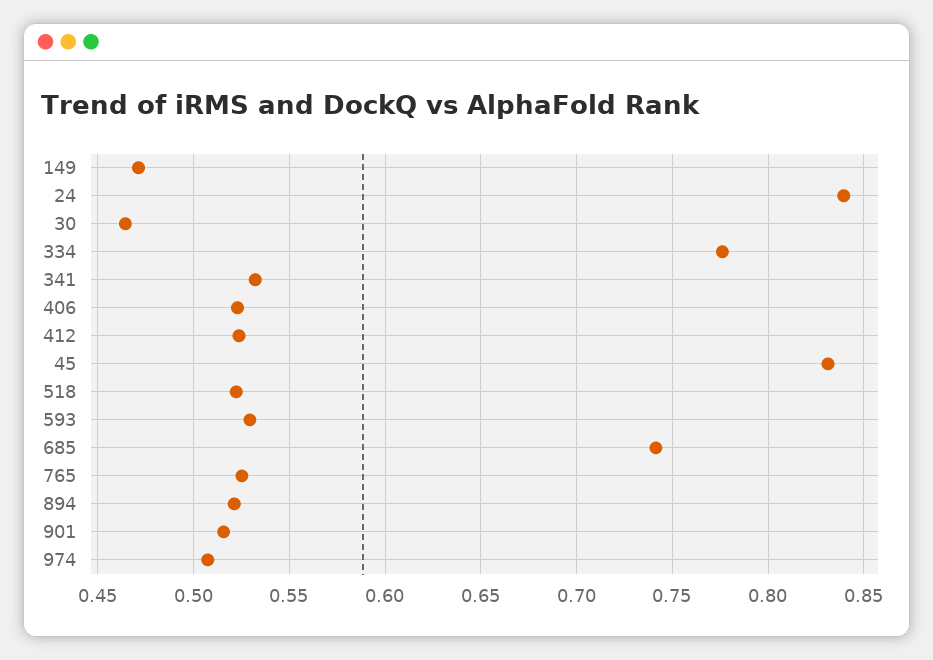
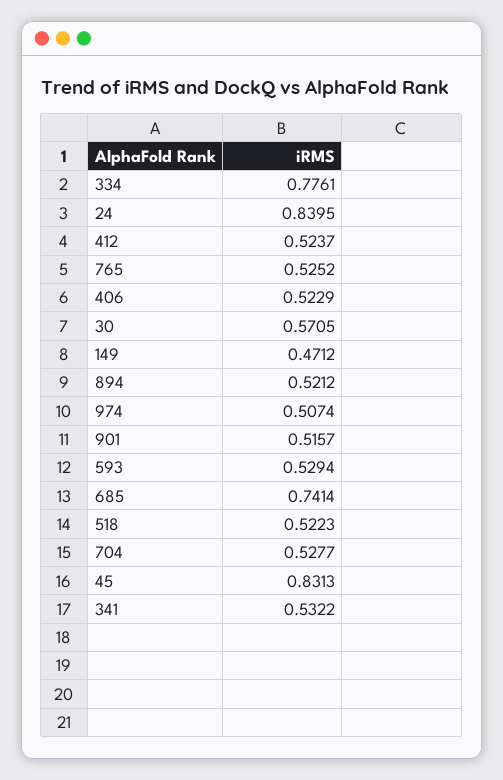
  {
    "149": 0.4712,
    "24": 0.8395,
-   "30": 0.465,
+   "30": 0.5705,
    "334": 0.7761,
    "341": 0.5322,
    "406": 0.5229,
    "412": 0.5237,
    "45": 0.8313,
    "518": 0.5223,
    "593": 0.5294,
    "685": 0.7414,
    "765": 0.5252,
    "894": 0.5212,
    "901": 0.5157,
-   "974": 0.5074
+   "974": 0.5074,
+   "704": 0.5277
  }

